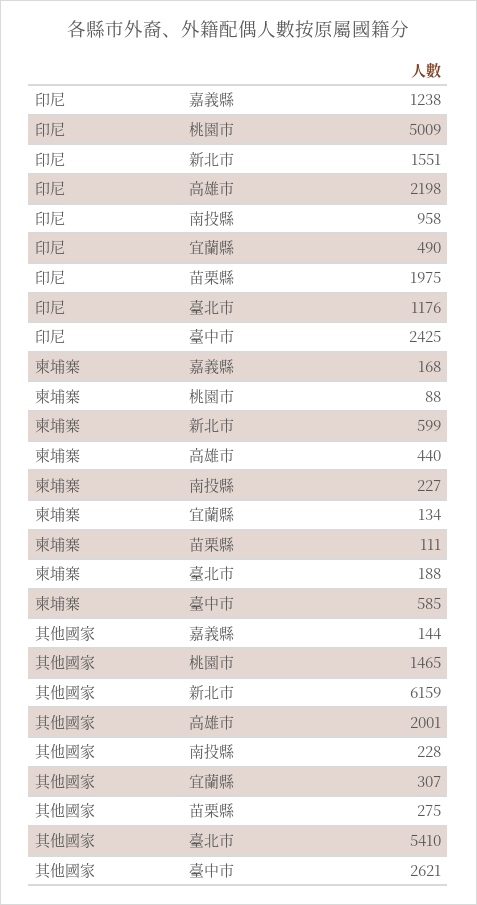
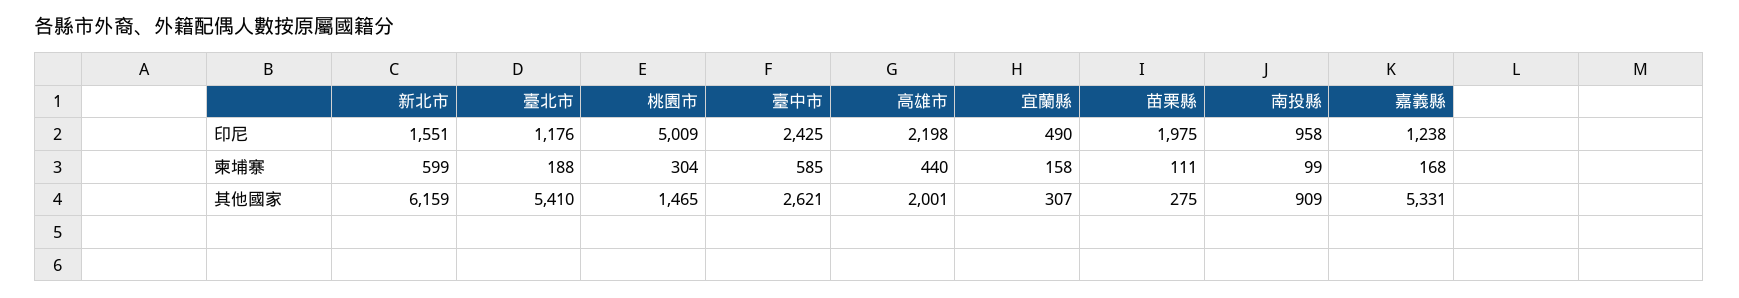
  {
    "印尼": {
      "嘉義縣": 1238,
      "桃園市": 5009,
      "新北市": 1551,
      "高雄市": 2198,
      "南投縣": 958,
      "宜蘭縣": 490,
      "苗栗縣": 1975,
      "臺北市": 1176,
      "臺中市": 2425
    },
    "柬埔寨": {
      "嘉義縣": 168,
-     "桃園市": 88,
+     "桃園市": 304,
      "新北市": 599,
      "高雄市": 440,
-     "南投縣": 227,
+     "南投縣": 99,
-     "宜蘭縣": 134,
+     "宜蘭縣": 158,
      "苗栗縣": 111,
      "臺北市": 188,
      "臺中市": 585
    },
    "其他國家": {
-     "嘉義縣": 144,
+     "嘉義縣": 5331,
      "桃園市": 1465,
      "新北市": 6159,
      "高雄市": 2001,
-     "南投縣": 228,
+     "南投縣": 909,
      "宜蘭縣": 307,
      "苗栗縣": 275,
      "臺北市": 5410,
      "臺中市": 2621
    }
  }

